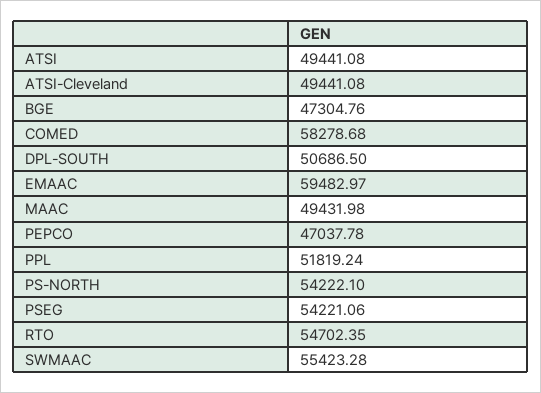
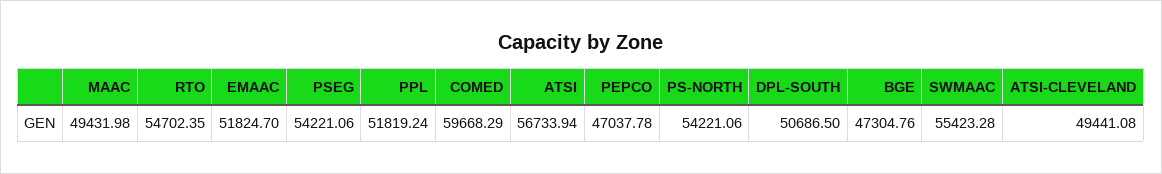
  {
-   "ATSI": 49441.08,
+   "ATSI": 56733.94,
    "ATSI-Cleveland": 49441.08,
    "BGE": 47304.76,
-   "COMED": 58278.68,
+   "COMED": 59668.29,
    "DPL-SOUTH": 50686.5,
-   "EMAAC": 59482.97,
+   "EMAAC": 51824.7,
    "MAAC": 49431.98,
    "PEPCO": 47037.78,
    "PPL": 51819.24,
-   "PS-NORTH": 54222.1,
+   "PS-NORTH": 54221.06,
    "PSEG": 54221.06,
    "RTO": 54702.35,
    "SWMAAC": 55423.28
  }

